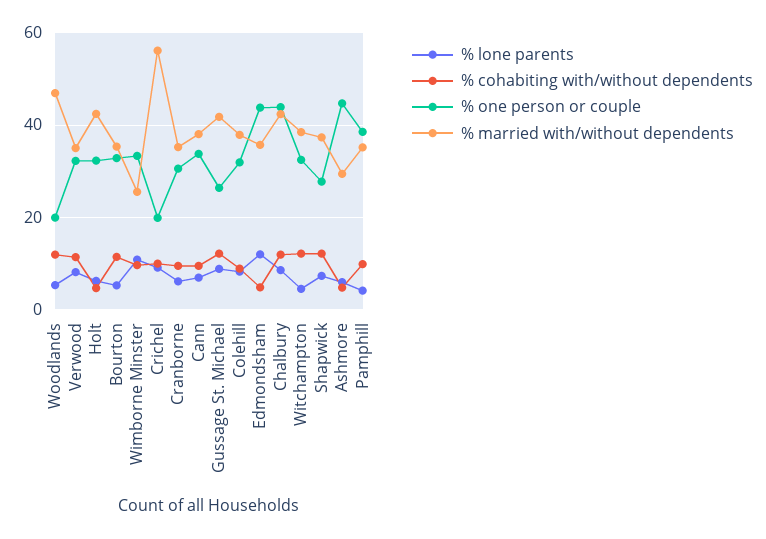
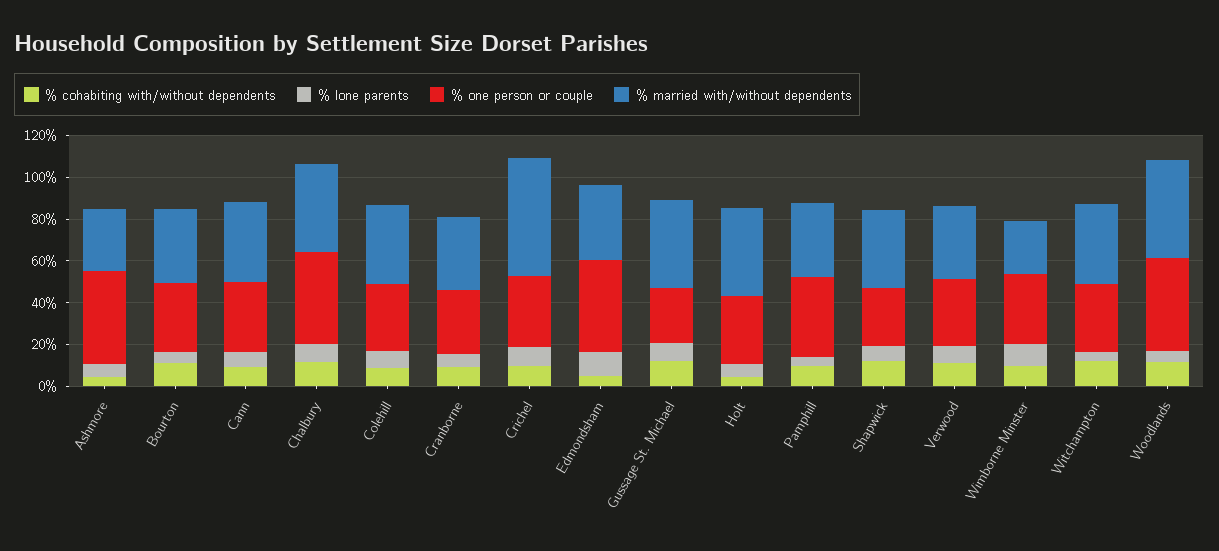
  {
    "% lone parents": {
      "Woodlands": 6,
      "Verwood": 8,
      "Holt": 6,
      "Bourton": 6,
      "Wimborne Minster": 10,
      "Crichel": 10,
      "Cranborne": 6,
      "Cann": 6,
      "Gussage St. Michael": 8,
      "Colehill": 8,
      "Edmondsham": 12,
      "Chalbury": 8,
      "Witchampton": 4,
      "Shapwick": 8,
      "Ashmore": 6,
      "Pamphill": 4
    },
    "% cohabiting with/without dependents": {
      "Woodlands": 12,
      "Verwood": 12,
      "Holt": 4,
      "Bourton": 12,
      "Wimborne Minster": 10,
      "Crichel": 10,
      "Cranborne": 10,
      "Cann": 10,
      "Gussage St. Michael": 12,
      "Colehill": 8,
      "Edmondsham": 4,
      "Chalbury": 12,
      "Witchampton": 12,
      "Shapwick": 12,
      "Ashmore": 4,
      "Pamphill": 10
    },
    "% one person or couple": {
-     "Woodlands": 20,
+     "Woodlands": 45,
      "Verwood": 32,
      "Holt": 32,
      "Bourton": 32,
      "Wimborne Minster": 34,
-     "Crichel": 20,
+     "Crichel": 35,
      "Cranborne": 30,
      "Cann": 34,
      "Gussage St. Michael": 26,
      "Colehill": 32,
      "Edmondsham": 44,
      "Chalbury": 44,
      "Witchampton": 32,
      "Shapwick": 28,
      "Ashmore": 44,
      "Pamphill": 38
    },
    "% married with/without dependents": {
      "Woodlands": 46,
      "Verwood": 34,
      "Holt": 42,
      "Bourton": 36,
      "Wimborne Minster": 26,
      "Crichel": 56,
      "Cranborne": 36,
      "Cann": 38,
      "Gussage St. Michael": 42,
      "Colehill": 38,
      "Edmondsham": 36,
      "Chalbury": 42,
      "Witchampton": 38,
      "Shapwick": 38,
      "Ashmore": 30,
      "Pamphill": 36
    }
  }

